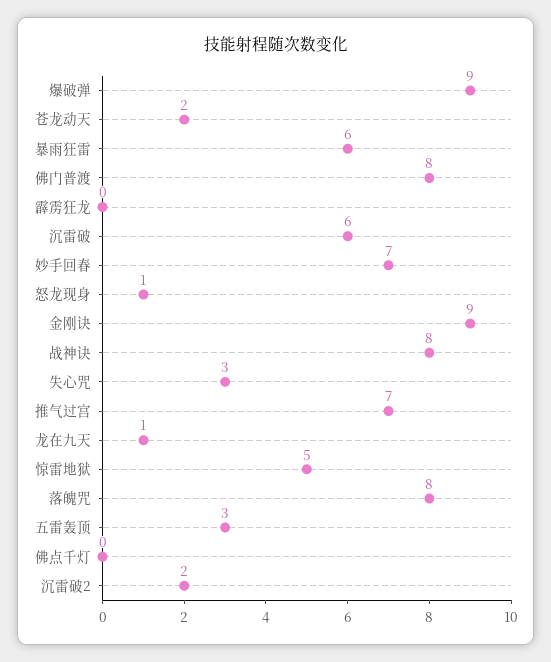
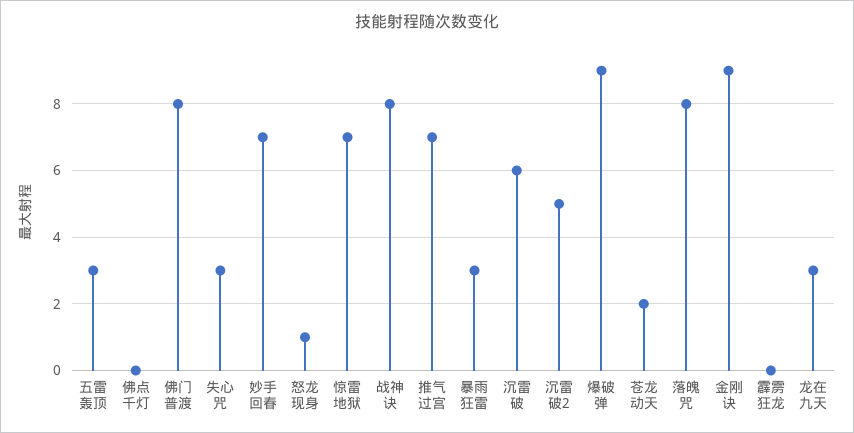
  {
    "爆破弹": 9,
    "苍龙动天": 2,
-   "暴雨狂雷": 6,
+   "暴雨狂雷": 3,
    "佛门普渡": 8,
    "霹雳狂龙": 0,
    "沉雷破": 6,
    "妙手回春": 7,
    "怒龙现身": 1,
    "金刚诀": 9,
    "战神诀": 8,
    "失心咒": 3,
    "推气过宫": 7,
-   "龙在九天": 1,
+   "龙在九天": 3,
-   "惊雷地狱": 5,
+   "惊雷地狱": 7,
    "落魄咒": 8,
    "五雷轰顶": 3,
    "佛点千灯": 0,
-   "沉雷破2": 2
+   "沉雷破2": 5
  }

